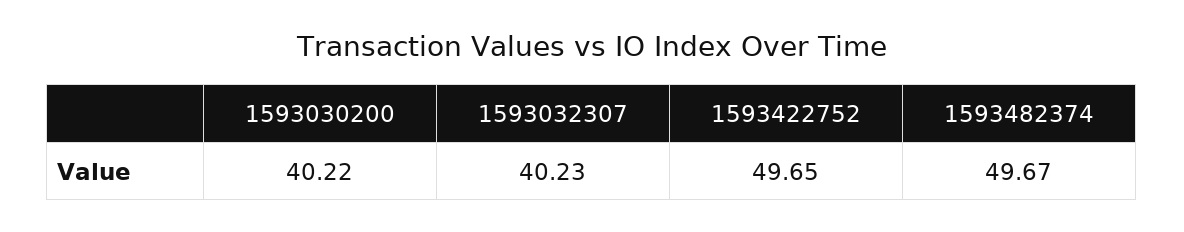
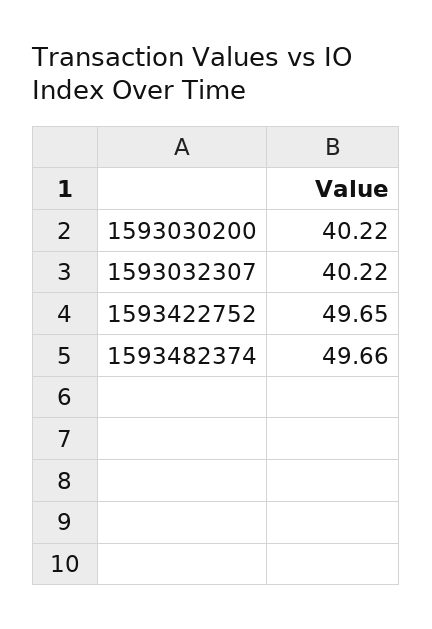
  {
    "1593030200": 40.22,
-   "1593032307": 40.23,
+   "1593032307": 40.22,
    "1593422752": 49.65,
-   "1593482374": 49.67
+   "1593482374": 49.66
  }

